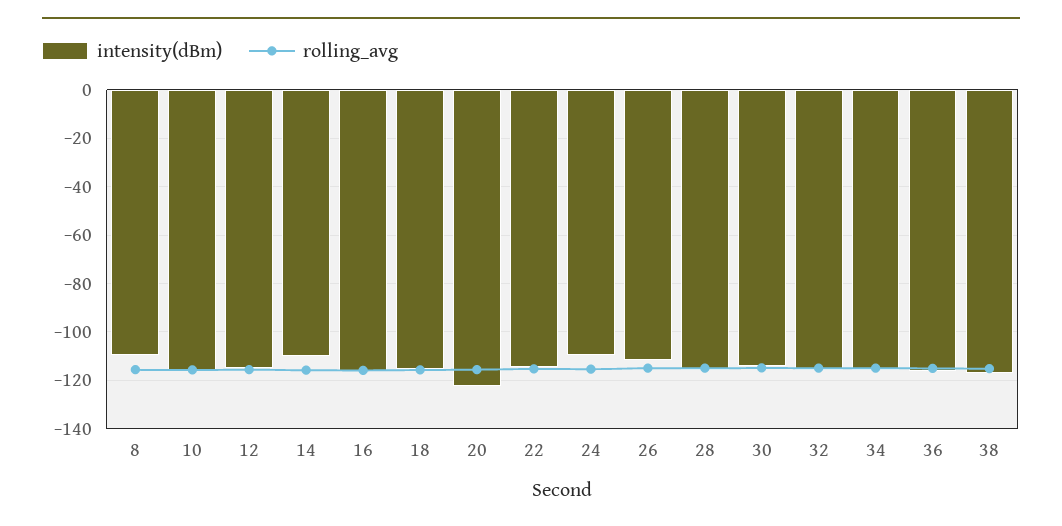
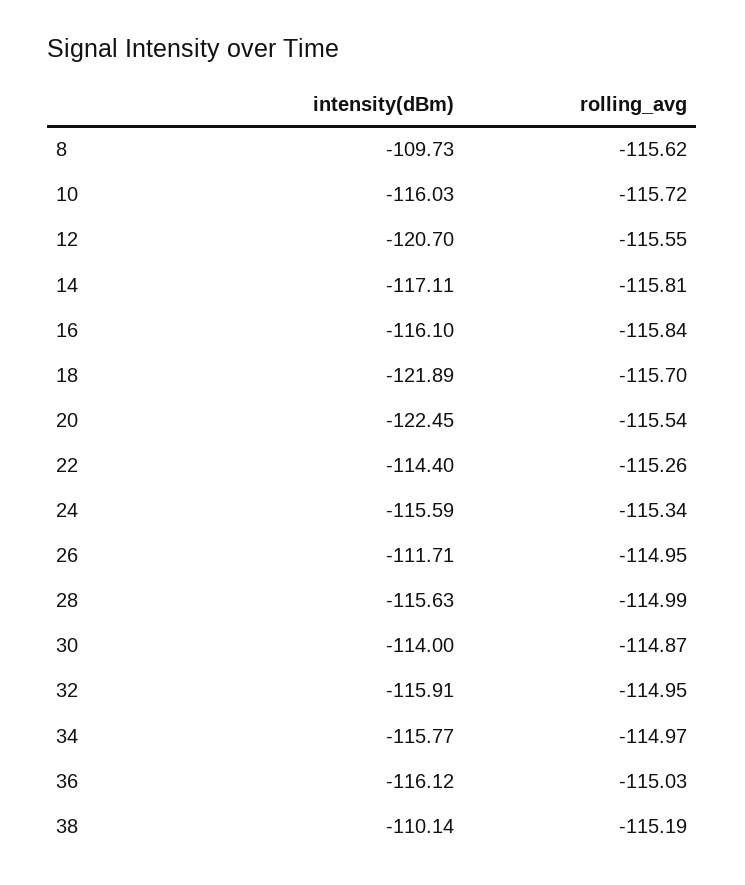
  {
    "intensity(dBm)": {
      "8": -109.73,
      "10": -116.03,
-     "12": -115,
+     "12": -120.7,
-     "14": -110,
+     "14": -117.11,
      "16": -116.1,
-     "18": -115,
+     "18": -121.89,
      "20": -122.45,
      "22": -114.4,
-     "24": -110,
+     "24": -115.59,
      "26": -111.71,
      "28": -115.63,
      "30": -114,
      "32": -115.91,
      "34": -115.77,
      "36": -116.12,
-     "38": -117.5
+     "38": -110.14
    },
    "rolling_avg": {
      "8": -115.62,
      "10": -115.72,
      "12": -115.55,
      "14": -115.81,
      "16": -115.84,
      "18": -115.7,
      "20": -115.54,
      "22": -115.26,
      "24": -115.34,
      "26": -114.95,
      "28": -114.99,
      "30": -114.87,
      "32": -114.95,
      "34": -114.97,
      "36": -115.03,
      "38": -115.19
    }
  }

